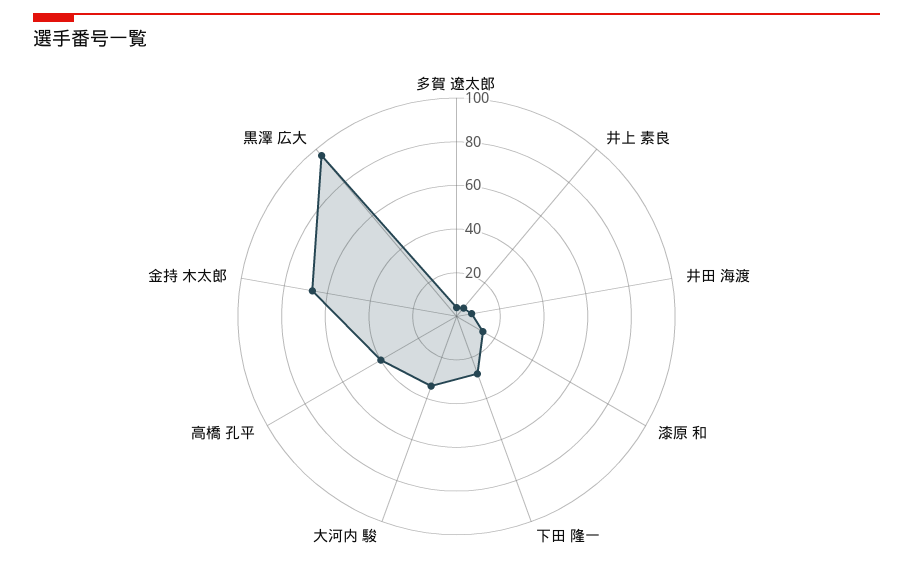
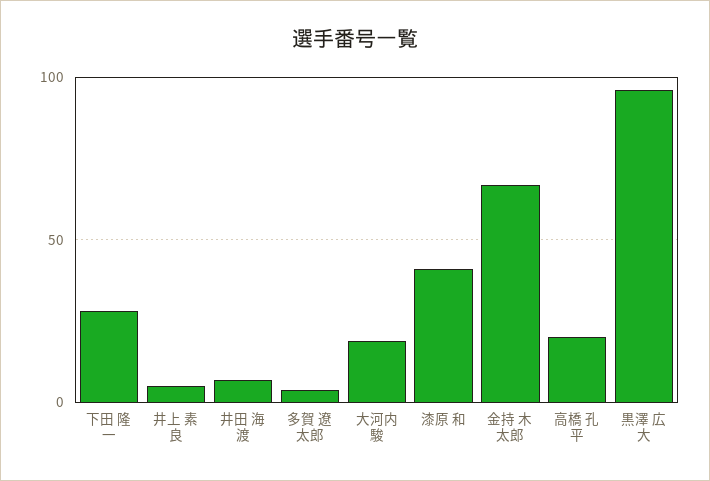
  {
    "多賀 遼太郎": 5,
    "井上 素良": 5,
    "井田 海渡": 5,
-   "漆原 和": 15,
+   "漆原 和": 40,
    "下田 隆一": 30,
-   "大河内 駿": 35,
+   "大河内 駿": 20,
-   "高橋 孔平": 40,
+   "高橋 孔平": 20,
    "金持 木太郎": 65,
    "黒澤 広大": 95
  }

